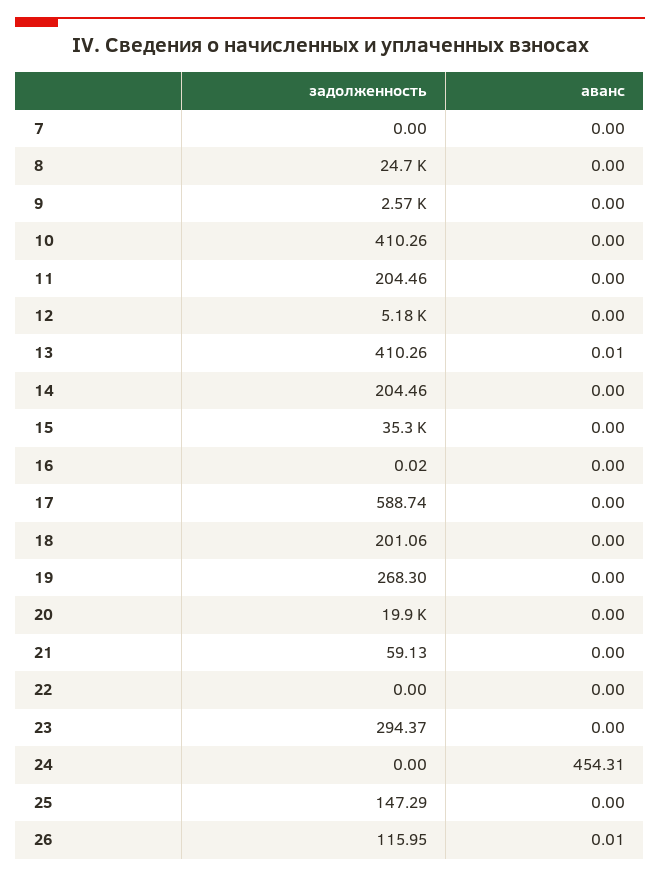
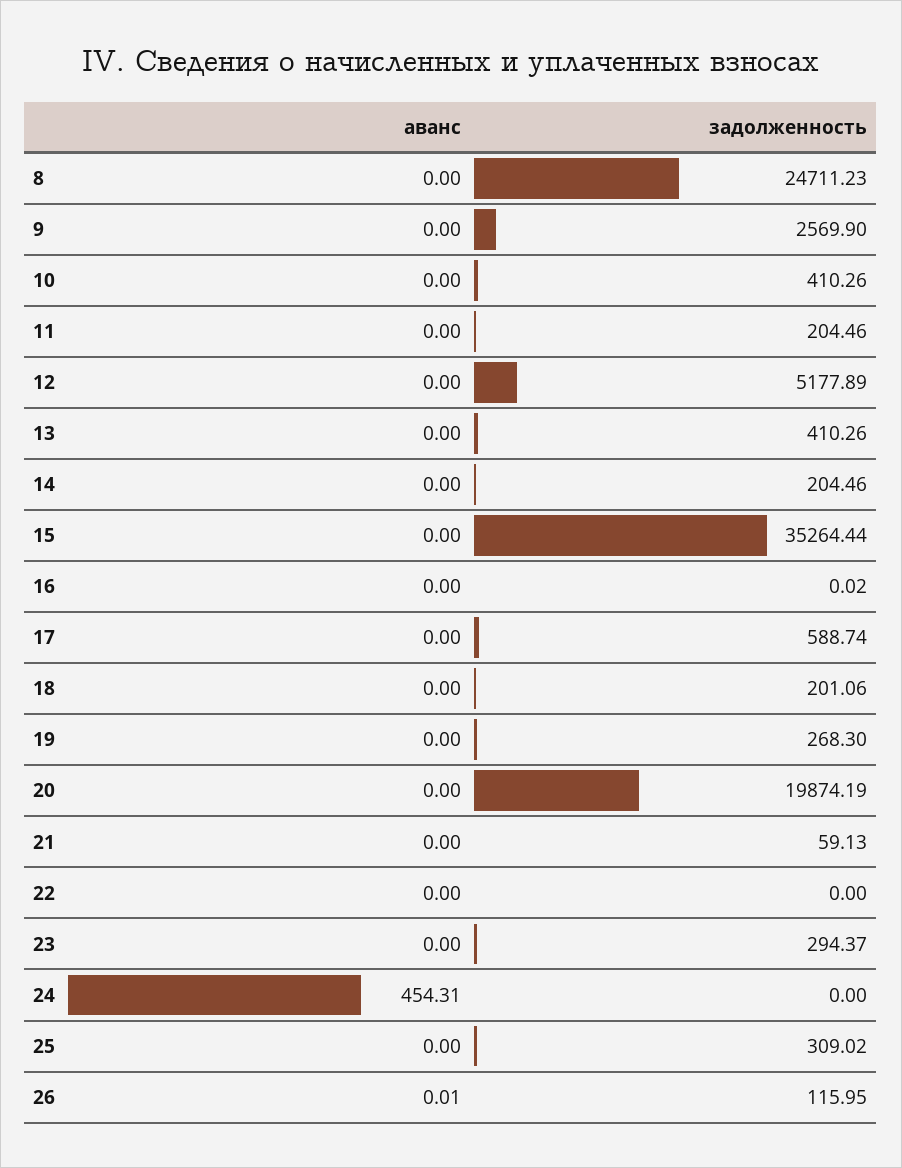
  {
    "задолженность": {
-     "7": 0,
      "8": 24711.23,
      "9": 2569.9,
      "10": 410.26,
      "11": 204.46,
      "12": 5177.89,
      "13": 410.26,
      "14": 204.46,
      "15": 35264.44,
      "16": 0.02,
      "17": 588.74,
      "18": 201.06,
      "19": 268.3,
      "20": 19874.19,
      "21": 59.13,
      "22": 0,
      "23": 294.37,
      "24": 0,
-     "25": 147.29,
+     "25": 309.02,
      "26": 115.95
    },
    "аванс": {
-     "7": 0,
      "8": 0,
      "9": 0,
      "10": 0,
      "11": 0,
      "12": 0,
-     "13": 0.01,
+     "13": 0,
      "14": 0,
      "15": 0,
      "16": 0,
      "17": 0,
      "18": 0,
      "19": 0,
      "20": 0,
      "21": 0,
      "22": 0,
      "23": 0,
      "24": 454.31,
      "25": 0,
      "26": 0.01
    }
  }

